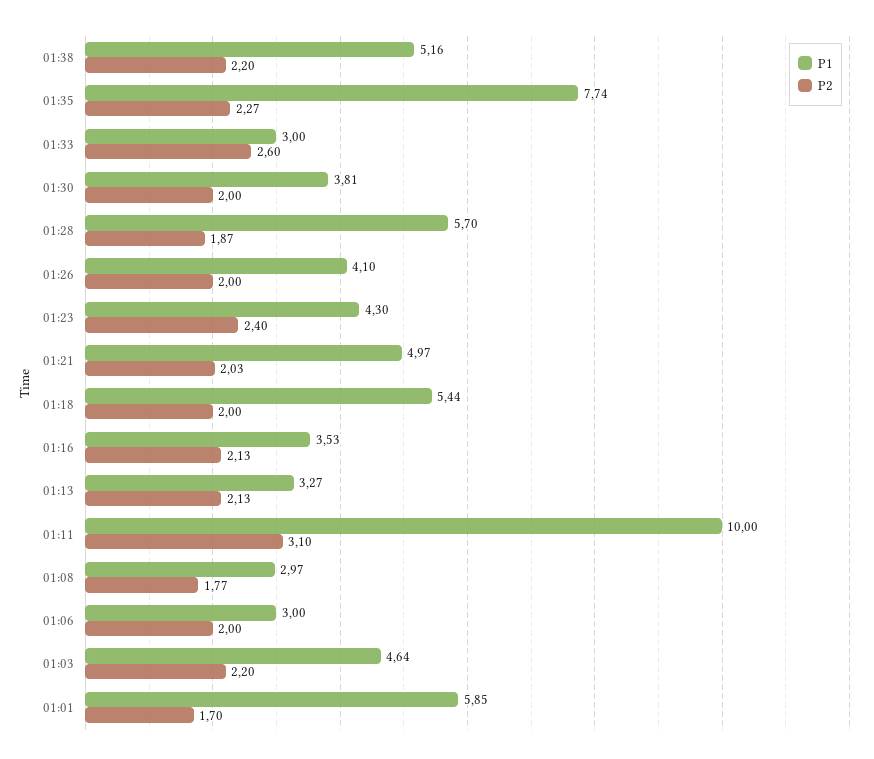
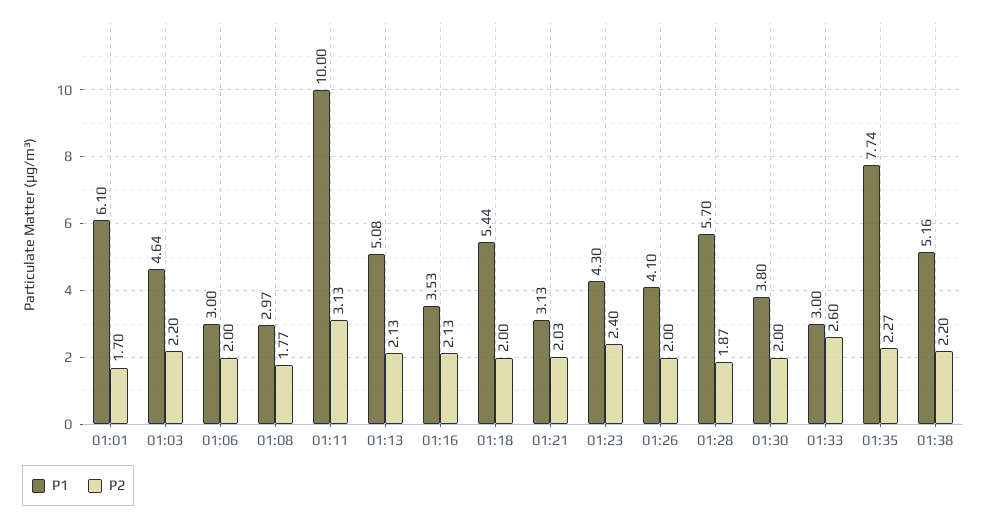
  {
    "P1": {
      "01:38": 5.16,
      "01:35": 7.74,
      "01:33": 3,
-     "01:30": 3.81,
+     "01:30": 3.8,
      "01:28": 5.7,
      "01:26": 4.1,
      "01:23": 4.3,
-     "01:21": 4.97,
+     "01:21": 3.13,
      "01:18": 5.44,
      "01:16": 3.53,
-     "01:13": 3.27,
+     "01:13": 5.08,
      "01:11": 10,
      "01:08": 2.97,
      "01:06": 3,
      "01:03": 4.64,
-     "01:01": 5.85
+     "01:01": 6.1
    },
    "P2": {
      "01:38": 2.2,
      "01:35": 2.27,
      "01:33": 2.6,
      "01:30": 2,
      "01:28": 1.87,
      "01:26": 2,
      "01:23": 2.4,
      "01:21": 2.03,
      "01:18": 2,
      "01:16": 2.13,
      "01:13": 2.13,
-     "01:11": 3.1,
+     "01:11": 3.13,
      "01:08": 1.77,
      "01:06": 2,
      "01:03": 2.2,
      "01:01": 1.7
    }
  }

